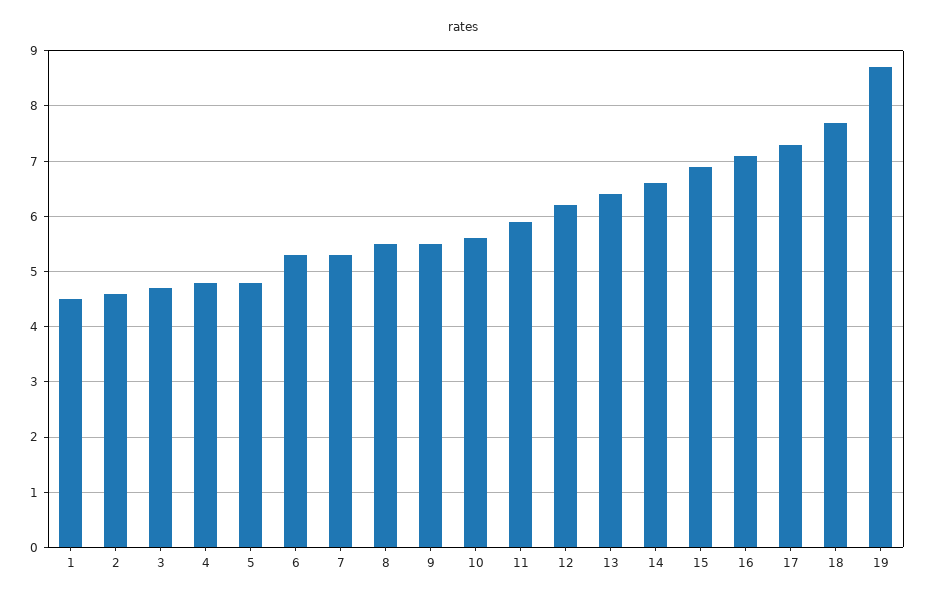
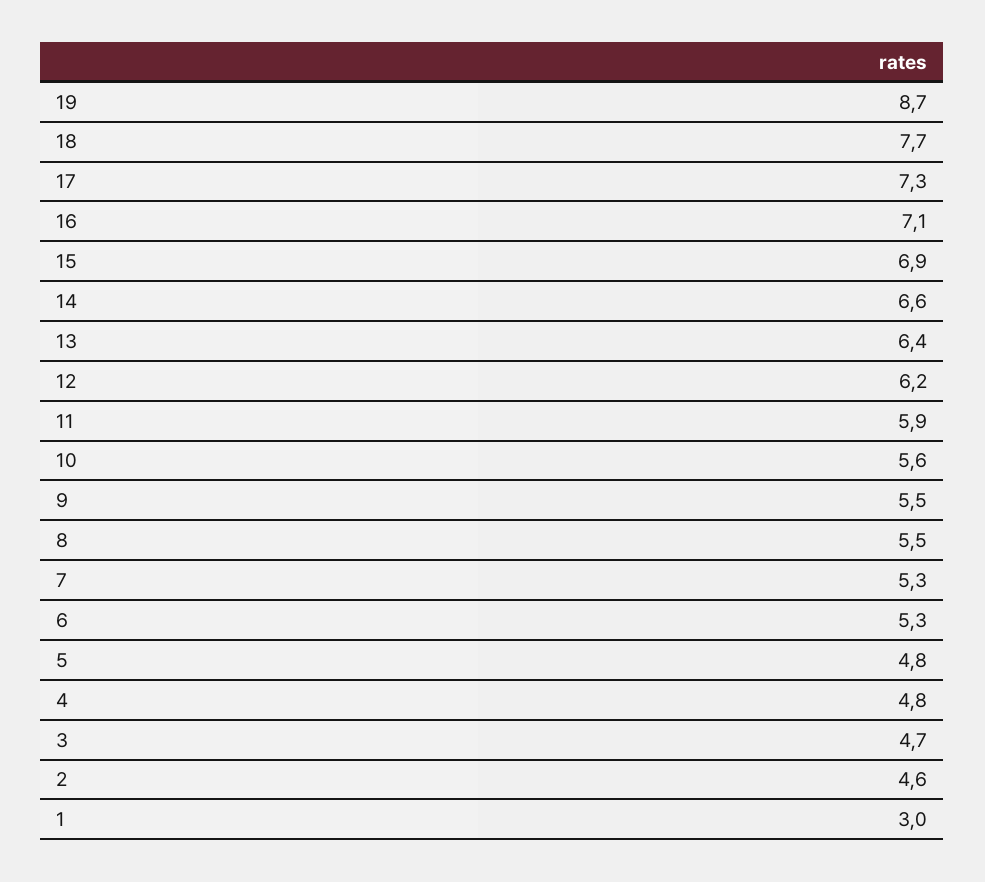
  {
-   "1": 4.5,
+   "1": 3,
    "2": 4.6,
    "3": 4.7,
    "4": 4.8,
    "5": 4.8,
    "6": 5.3,
    "7": 5.3,
    "8": 5.5,
    "9": 5.5,
    "10": 5.6,
    "11": 5.9,
    "12": 6.2,
    "13": 6.4,
    "14": 6.6,
    "15": 6.9,
    "16": 7.1,
    "17": 7.3,
    "18": 7.7,
    "19": 8.7
  }

